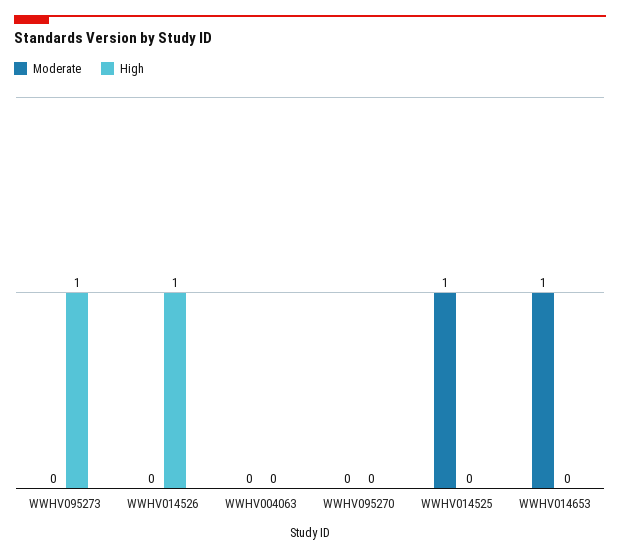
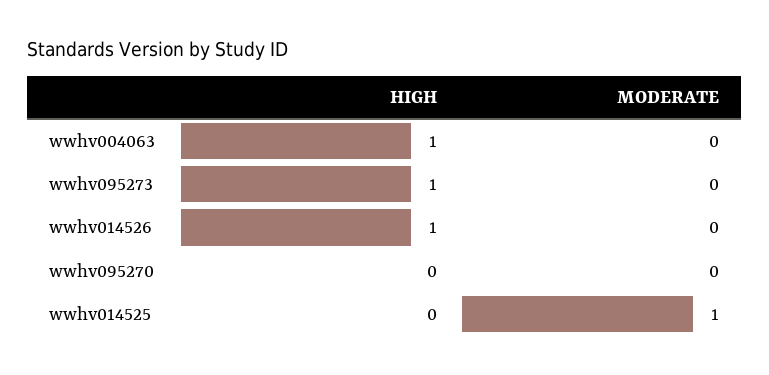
  {
    "Moderate": {
      "WWHV095273": 0,
      "WWHV014526": 0,
      "WWHV004063": 0,
      "WWHV095270": 0,
-     "WWHV014525": 1,
+     "WWHV014525": 1
-     "WWHV014653": 1
    },
    "High": {
      "WWHV095273": 1,
      "WWHV014526": 1,
-     "WWHV004063": 0,
+     "WWHV004063": 1,
      "WWHV095270": 0,
-     "WWHV014525": 0,
+     "WWHV014525": 0
-     "WWHV014653": 0
    }
  }

